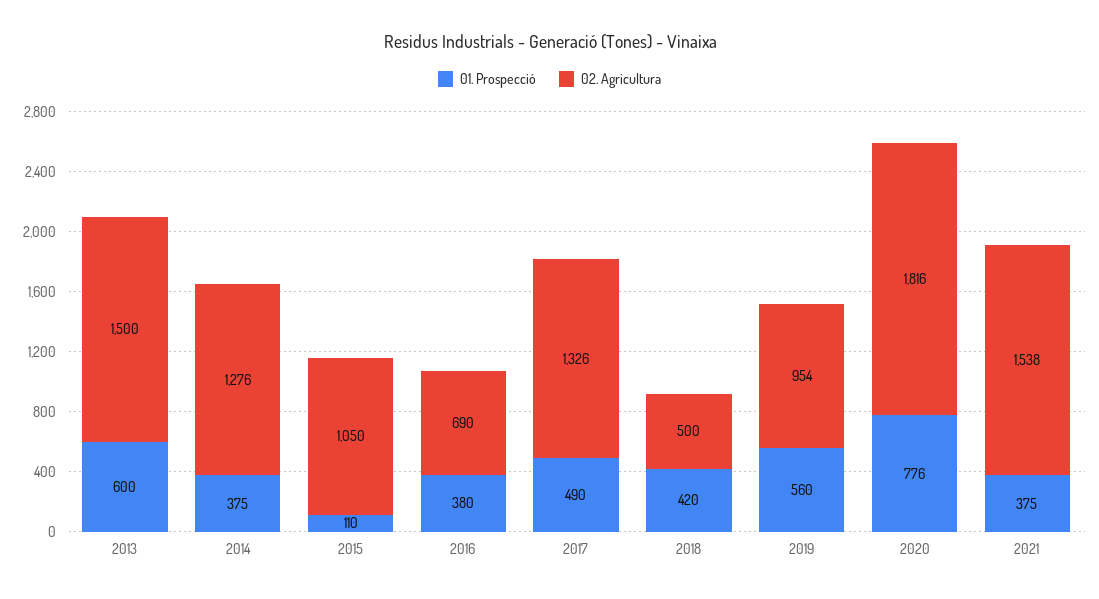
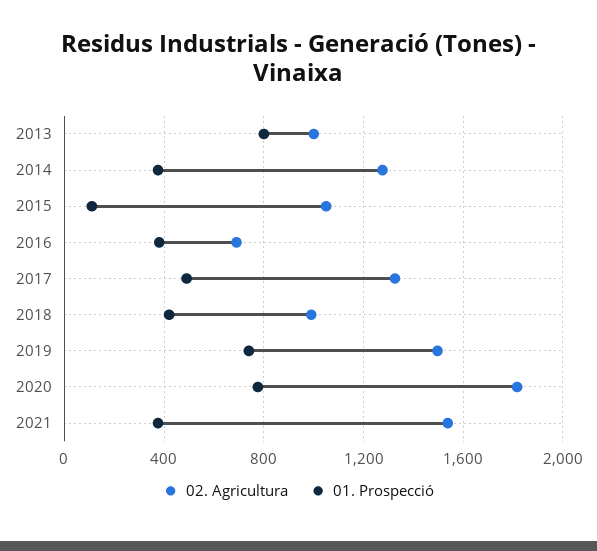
  {
    "01. Prospecció": {
-     "2013": 600,
+     "2013": 800,
      "2014": 375,
      "2015": 110,
      "2016": 380,
      "2017": 490,
      "2018": 420,
-     "2019": 560,
+     "2019": 750,
      "2020": 776,
      "2021": 375
    },
    "02. Agricultura": {
-     "2013": 1500,
+     "2013": 1000,
      "2014": 1276,
      "2015": 1050,
      "2016": 690,
      "2017": 1326,
-     "2018": 500,
+     "2018": 1000,
-     "2019": 954,
+     "2019": 1500,
      "2020": 1816,
      "2021": 1538
    }
  }

